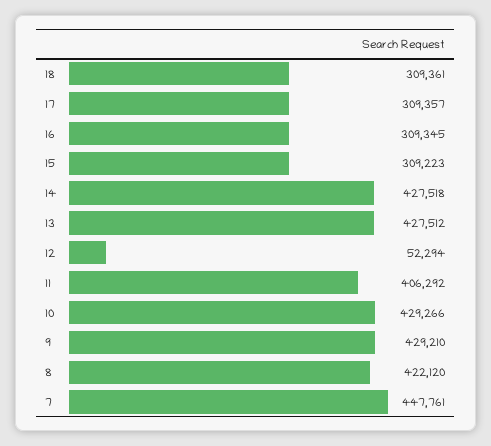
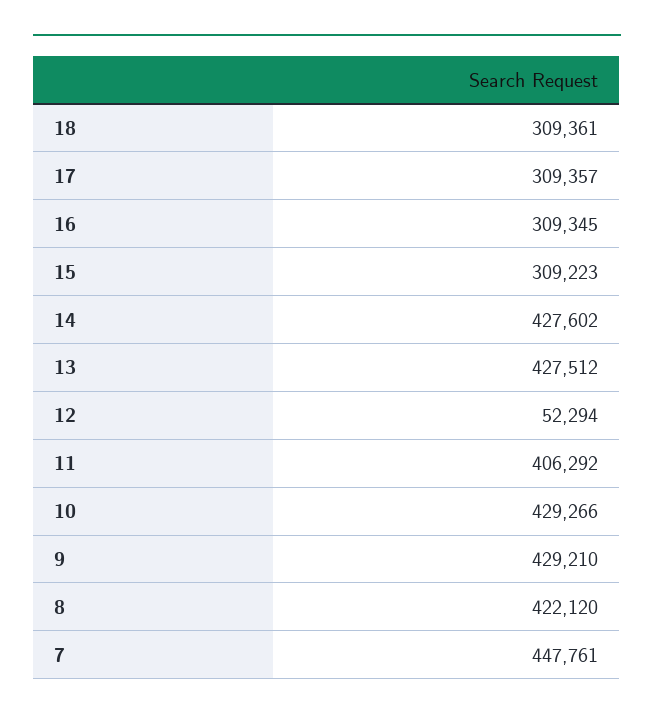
  {
    "18": 309361,
    "17": 309357,
    "16": 309345,
    "15": 309223,
-   "14": 427518,
+   "14": 427602,
    "13": 427512,
    "12": 52294,
    "11": 406292,
    "10": 429266,
    "9": 429210,
    "8": 422120,
    "7": 447761
  }

